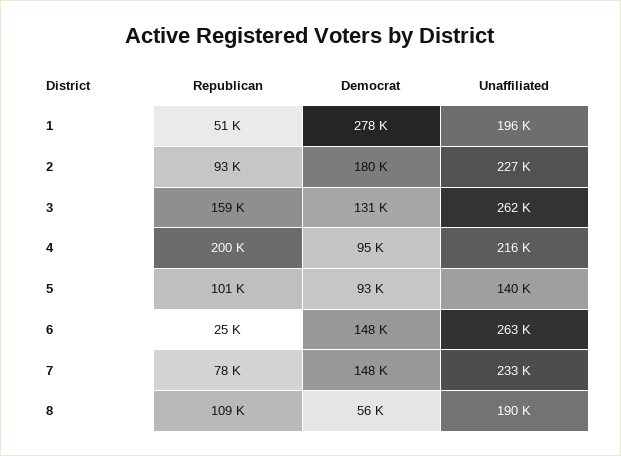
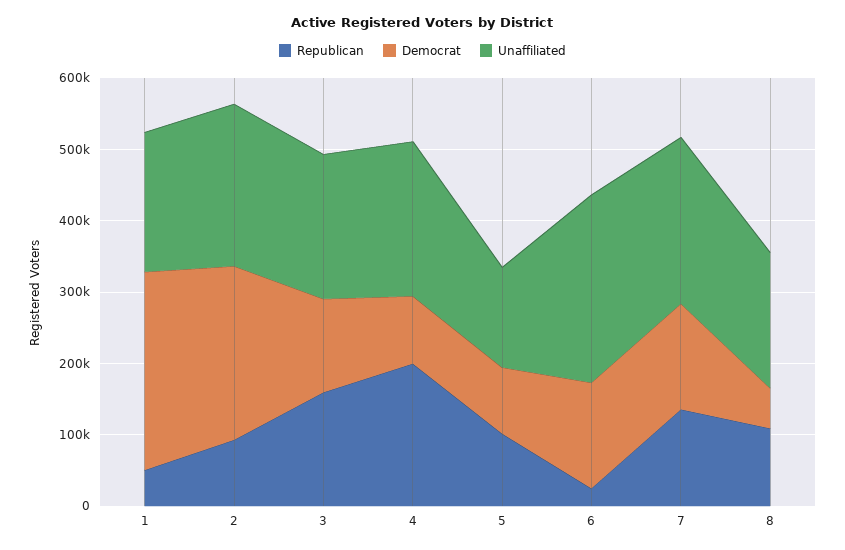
  {
    "Republican": {
      "1": 51000,
      "2": 93000,
      "3": 159000,
      "4": 200000,
      "5": 101000,
      "6": 25000,
-     "7": 78000,
+     "7": 140000,
      "8": 109000
    },
    "Democrat": {
      "1": 278000,
-     "2": 180000,
+     "2": 240000,
      "3": 131000,
      "4": 95000,
      "5": 93000,
      "6": 148000,
      "7": 148000,
      "8": 56000
    },
    "Unaffiliated": {
      "1": 196000,
      "2": 227000,
-     "3": 262000,
+     "3": 200000,
      "4": 216000,
      "5": 140000,
      "6": 263000,
      "7": 233000,
      "8": 190000
    }
  }

